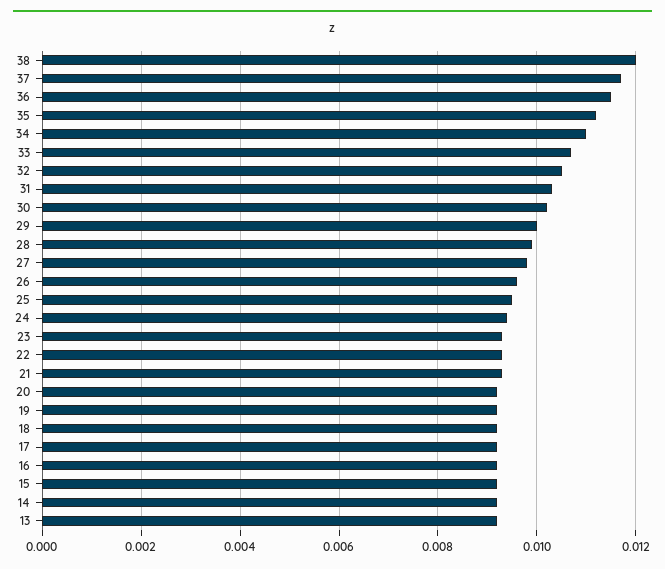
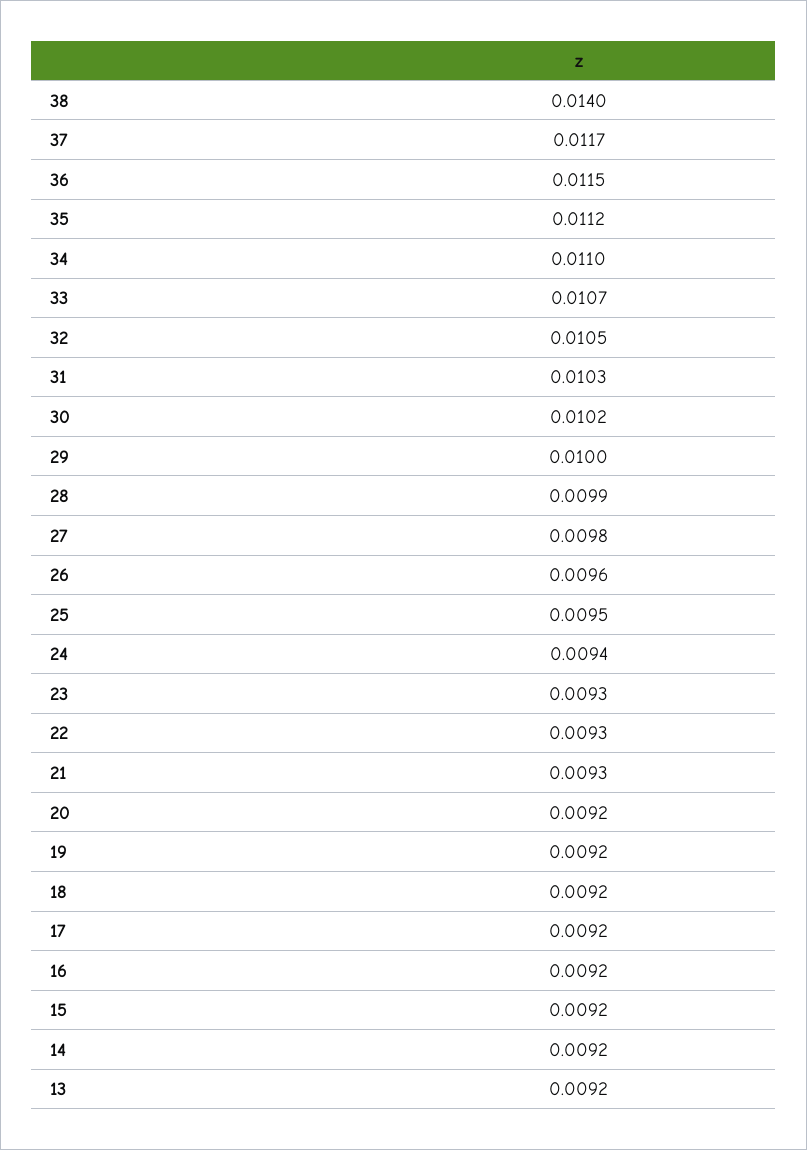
  {
-   "38": 0.012,
+   "38": 0.014,
    "37": 0.0117,
    "36": 0.0115,
    "35": 0.0112,
    "34": 0.011,
    "33": 0.0107,
    "32": 0.0105,
    "31": 0.0103,
    "30": 0.0102,
    "29": 0.01,
    "28": 0.0099,
    "27": 0.0098,
    "26": 0.0096,
    "25": 0.0095,
    "24": 0.0094,
    "23": 0.0093,
    "22": 0.0093,
    "21": 0.0093,
    "20": 0.0092,
    "19": 0.0092,
    "18": 0.0092,
    "17": 0.0092,
    "16": 0.0092,
    "15": 0.0092,
    "14": 0.0092,
    "13": 0.0092
  }

